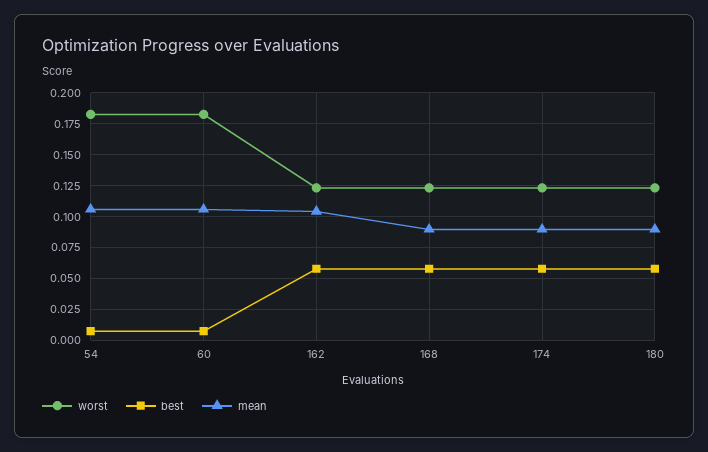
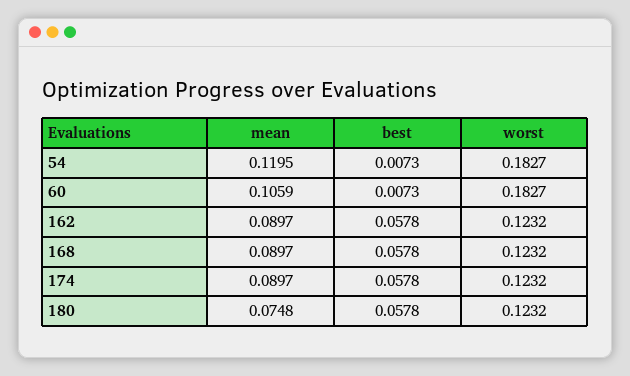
  {
    "worst": {
      "54": 0.1827,
      "60": 0.1827,
      "162": 0.1232,
      "168": 0.1232,
      "174": 0.1232,
      "180": 0.1232
    },
    "best": {
      "54": 0.0073,
      "60": 0.0073,
      "162": 0.0578,
      "168": 0.0578,
      "174": 0.0578,
      "180": 0.0578
    },
    "mean": {
-     "54": 0.105,
+     "54": 0.1195,
      "60": 0.1059,
-     "162": 0.105,
+     "162": 0.0897,
      "168": 0.0897,
      "174": 0.0897,
-     "180": 0.09
+     "180": 0.0748
    }
  }

